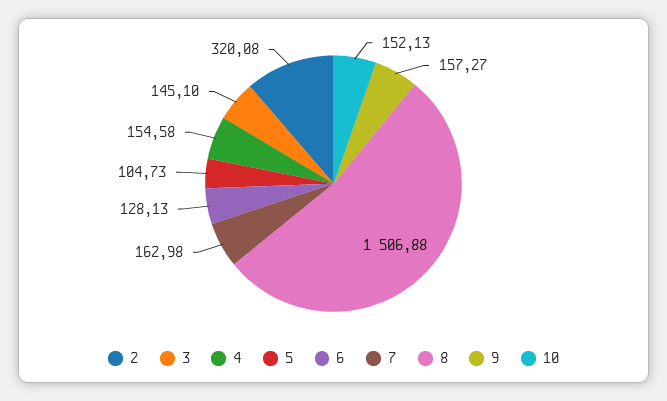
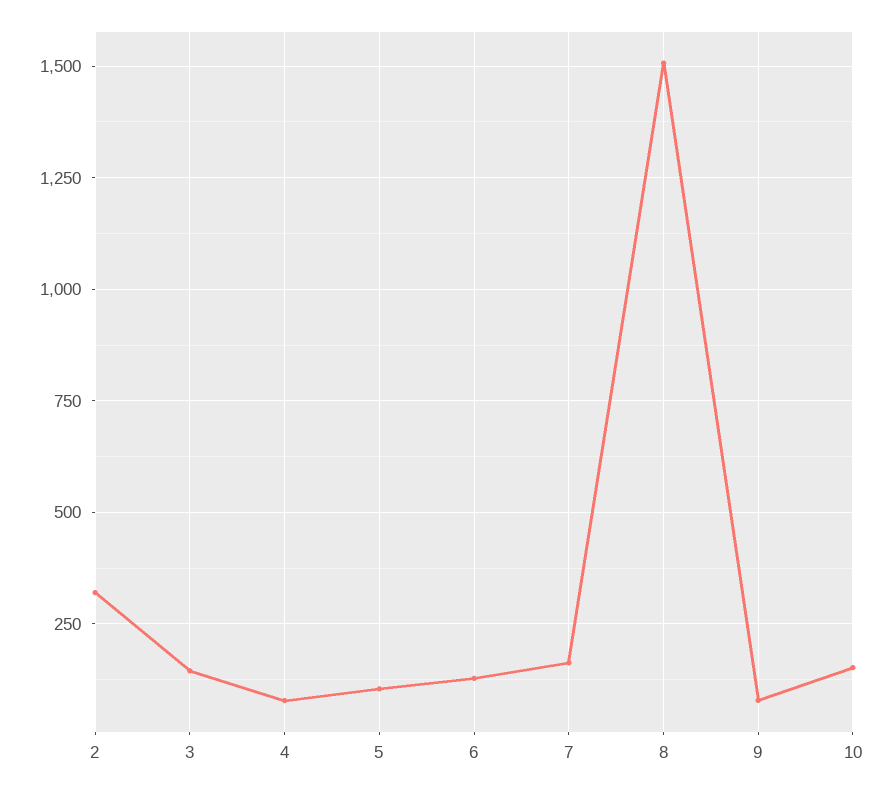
  {
    "2": 320.08,
    "3": 145.1,
-   "4": 154.58,
+   "4": 75,
    "5": 104.73,
    "6": 128.13,
    "7": 162.98,
    "8": 1506.88,
-   "9": 157.27,
+   "9": 75,
    "10": 152.13
  }

